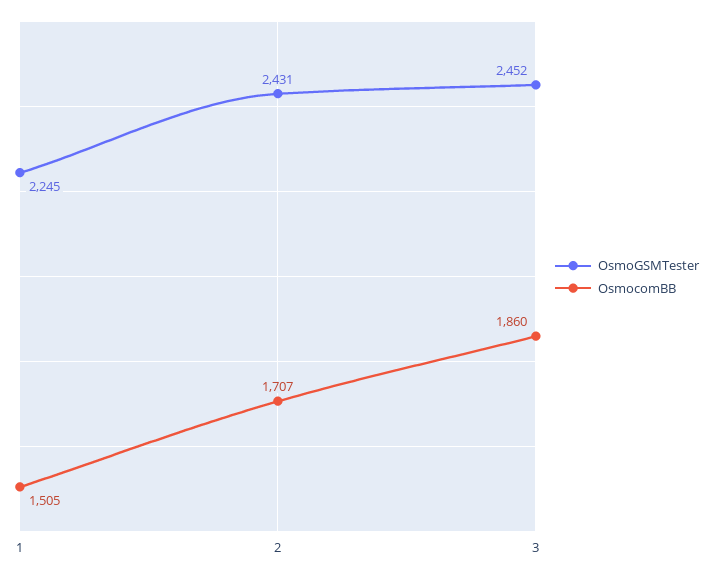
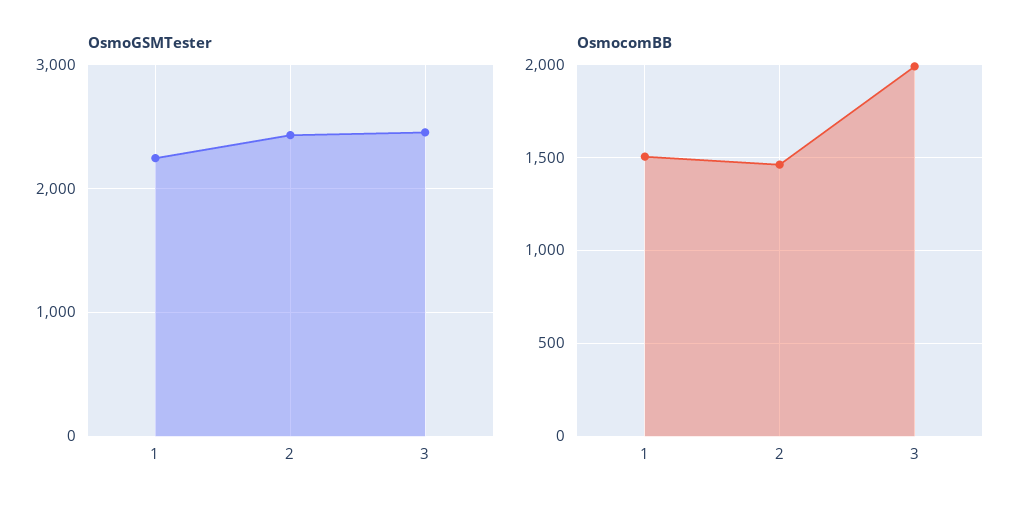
  {
    "OsmoGSMTester": {
      "1": 2245,
      "2": 2431,
      "3": 2452
    },
    "OsmocomBB": {
      "1": 1505,
-     "2": 1707,
+     "2": 1450,
-     "3": 1860
+     "3": 2000
    }
  }

